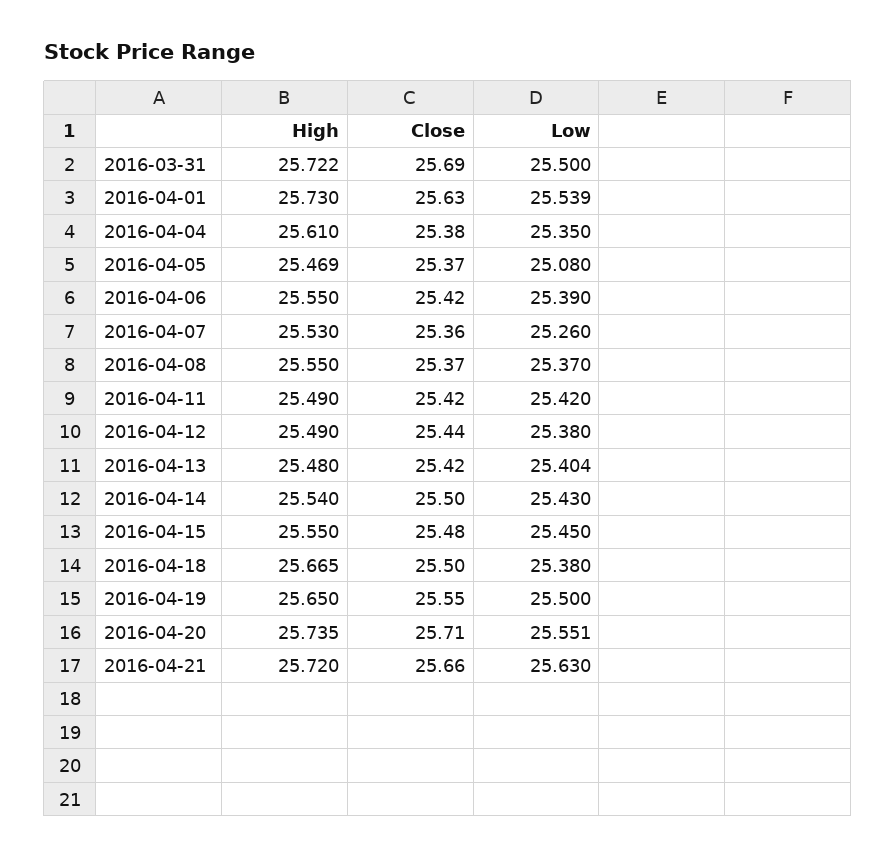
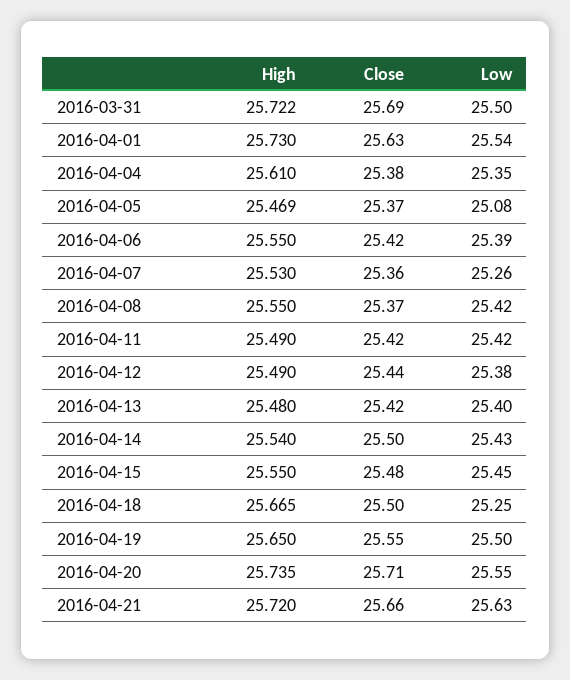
  {
    "High": {
      "2016-03-31": 25.722,
      "2016-04-01": 25.73,
      "2016-04-04": 25.61,
      "2016-04-05": 25.469,
      "2016-04-06": 25.55,
      "2016-04-07": 25.53,
      "2016-04-08": 25.55,
      "2016-04-11": 25.49,
      "2016-04-12": 25.49,
      "2016-04-13": 25.48,
      "2016-04-14": 25.54,
      "2016-04-15": 25.55,
      "2016-04-18": 25.665,
      "2016-04-19": 25.65,
      "2016-04-20": 25.735,
      "2016-04-21": 25.72
    },
    "Close": {
      "2016-03-31": 25.69,
      "2016-04-01": 25.63,
      "2016-04-04": 25.38,
      "2016-04-05": 25.37,
      "2016-04-06": 25.42,
      "2016-04-07": 25.36,
      "2016-04-08": 25.37,
      "2016-04-11": 25.42,
      "2016-04-12": 25.44,
      "2016-04-13": 25.42,
      "2016-04-14": 25.5,
      "2016-04-15": 25.48,
      "2016-04-18": 25.5,
      "2016-04-19": 25.55,
      "2016-04-20": 25.71,
      "2016-04-21": 25.66
    },
    "Low": {
      "2016-03-31": 25.5,
      "2016-04-01": 25.539,
      "2016-04-04": 25.35,
      "2016-04-05": 25.08,
      "2016-04-06": 25.39,
      "2016-04-07": 25.26,
-     "2016-04-08": 25.37,
+     "2016-04-08": 25.42,
      "2016-04-11": 25.42,
      "2016-04-12": 25.38,
      "2016-04-13": 25.404,
      "2016-04-14": 25.43,
      "2016-04-15": 25.45,
-     "2016-04-18": 25.38,
+     "2016-04-18": 25.25,
      "2016-04-19": 25.5,
      "2016-04-20": 25.551,
      "2016-04-21": 25.63
    }
  }

